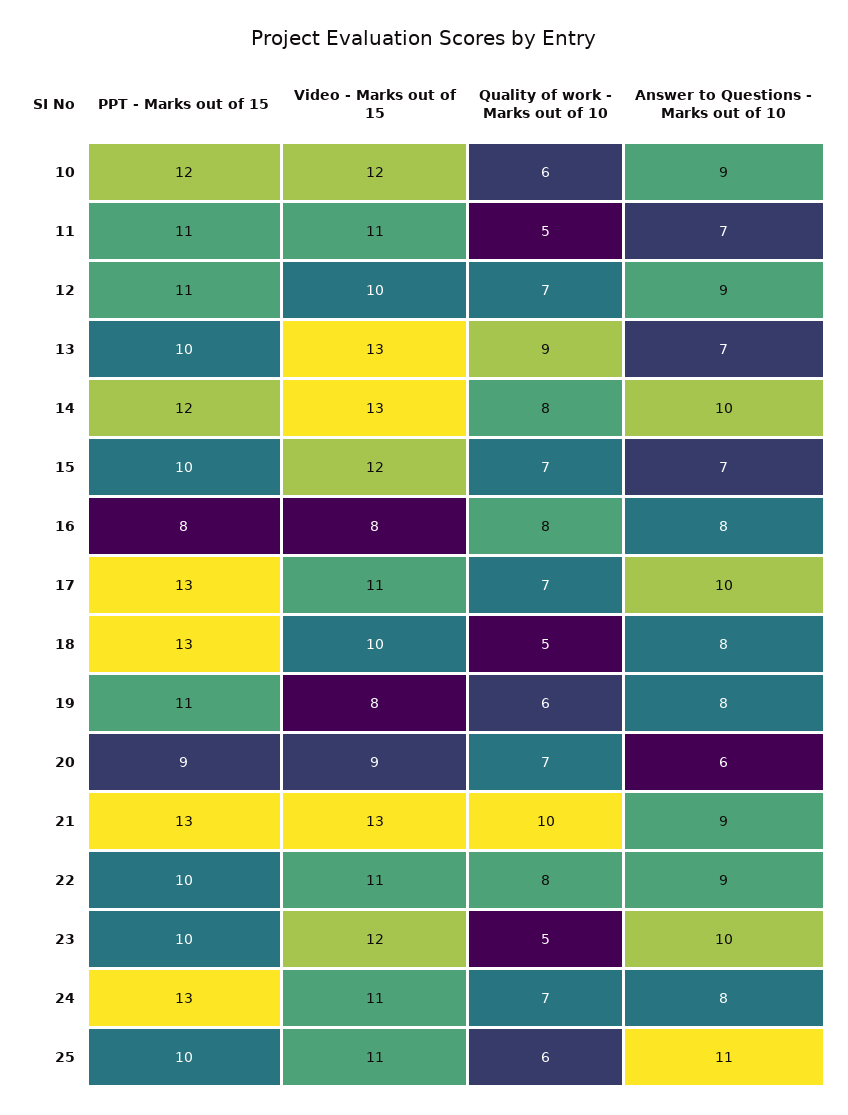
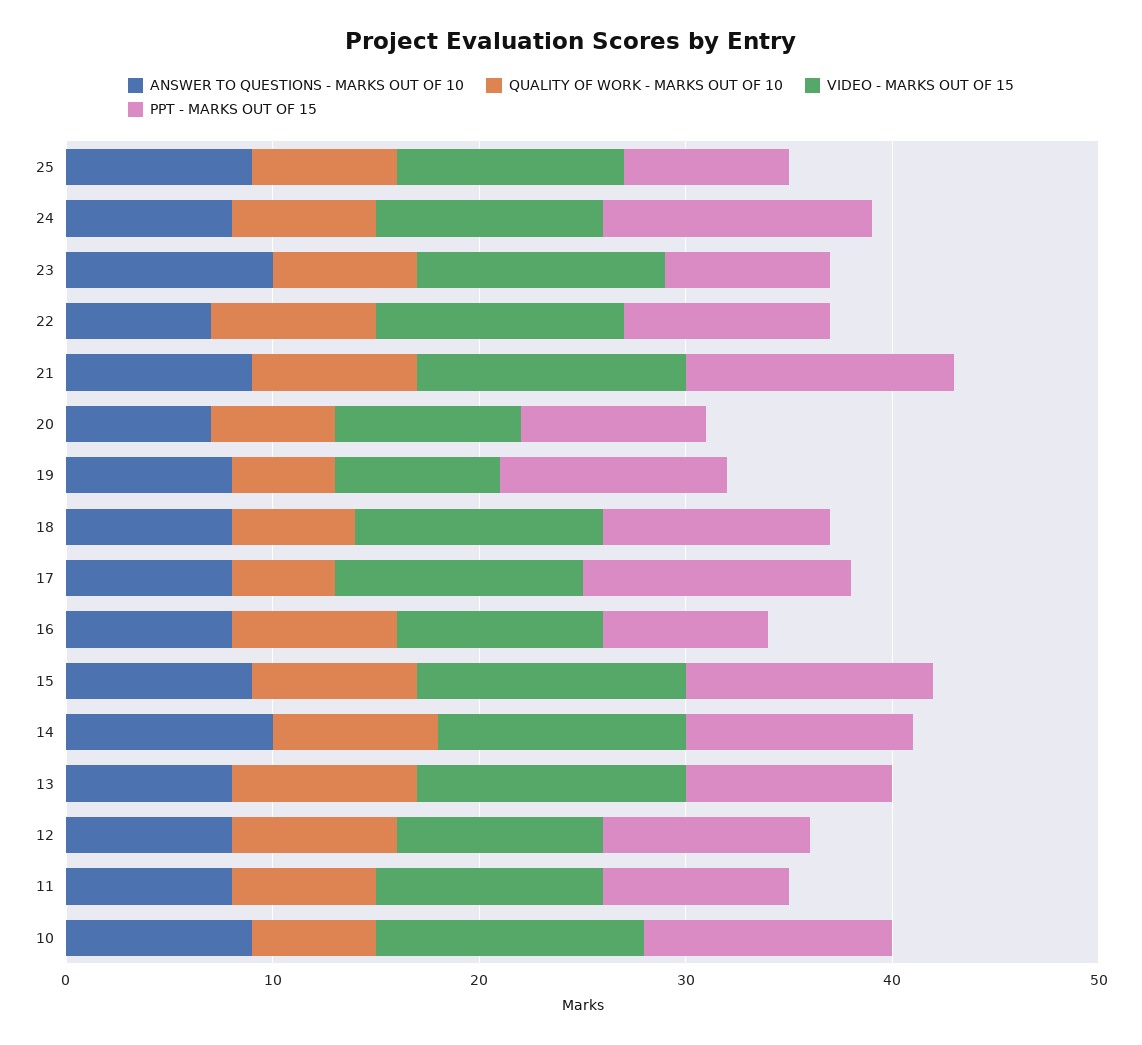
  {
    "PPT - Marks out of 15": {
      "10": 12,
-     "11": 11,
+     "11": 9,
-     "12": 11,
+     "12": 10,
      "13": 10,
-     "14": 12,
+     "14": 11,
-     "15": 10,
+     "15": 12,
      "16": 8,
      "17": 13,
-     "18": 13,
+     "18": 11,
      "19": 11,
      "20": 9,
      "21": 13,
      "22": 10,
-     "23": 10,
+     "23": 8,
      "24": 13,
-     "25": 10
+     "25": 8
    },
    "Video - Marks out of 15": {
-     "10": 12,
+     "10": 13,
      "11": 11,
      "12": 10,
      "13": 13,
-     "14": 13,
+     "14": 12,
-     "15": 12,
+     "15": 13,
-     "16": 8,
+     "16": 10,
-     "17": 11,
+     "17": 12,
-     "18": 10,
+     "18": 12,
      "19": 8,
      "20": 9,
      "21": 13,
-     "22": 11,
+     "22": 12,
      "23": 12,
      "24": 11,
      "25": 11
    },
    "Quality of work - Marks out of 10": {
      "10": 6,
-     "11": 5,
+     "11": 7,
-     "12": 7,
+     "12": 8,
      "13": 9,
      "14": 8,
-     "15": 7,
+     "15": 8,
      "16": 8,
-     "17": 7,
+     "17": 5,
-     "18": 5,
+     "18": 6,
-     "19": 6,
+     "19": 5,
-     "20": 7,
+     "20": 6,
-     "21": 10,
+     "21": 8,
      "22": 8,
-     "23": 5,
+     "23": 7,
      "24": 7,
-     "25": 6
+     "25": 7
    },
    "Answer to Questions - Marks out of 10": {
      "10": 9,
-     "11": 7,
+     "11": 8,
-     "12": 9,
+     "12": 8,
-     "13": 7,
+     "13": 8,
      "14": 10,
-     "15": 7,
+     "15": 9,
      "16": 8,
-     "17": 10,
+     "17": 8,
      "18": 8,
      "19": 8,
-     "20": 6,
+     "20": 7,
      "21": 9,
-     "22": 9,
+     "22": 7,
      "23": 10,
      "24": 8,
-     "25": 11
+     "25": 9
    }
  }

